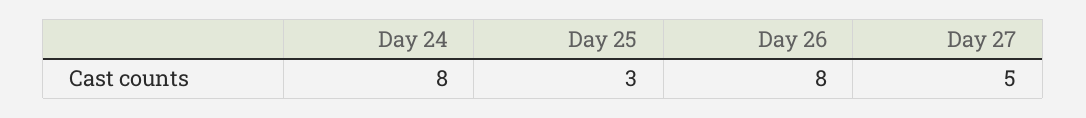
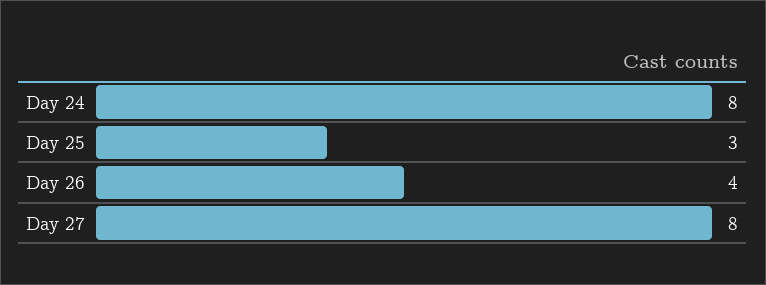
  {
    "Day 24": 8,
    "Day 25": 3,
-   "Day 26": 8,
+   "Day 26": 4,
-   "Day 27": 5
+   "Day 27": 8
  }

